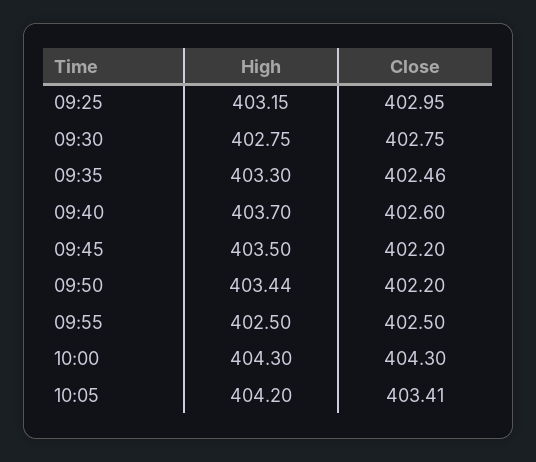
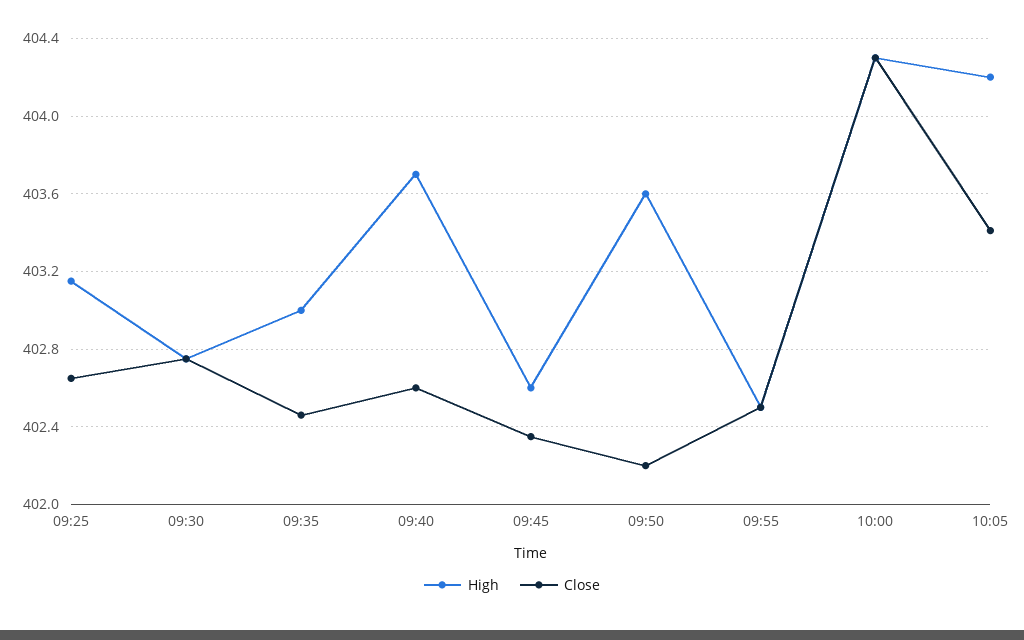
  {
    "High": {
      "09:25": 403.15,
      "09:30": 402.75,
-     "09:35": 403.3,
+     "09:35": 403,
      "09:40": 403.7,
-     "09:45": 403.5,
+     "09:45": 402.6,
-     "09:50": 403.44,
+     "09:50": 403.6,
      "09:55": 402.5,
      "10:00": 404.3,
      "10:05": 404.2
    },
    "Close": {
-     "09:25": 402.95,
+     "09:25": 402.65,
      "09:30": 402.75,
      "09:35": 402.46,
      "09:40": 402.6,
-     "09:45": 402.2,
+     "09:45": 402.35,
      "09:50": 402.2,
      "09:55": 402.5,
      "10:00": 404.3,
      "10:05": 403.41
    }
  }

